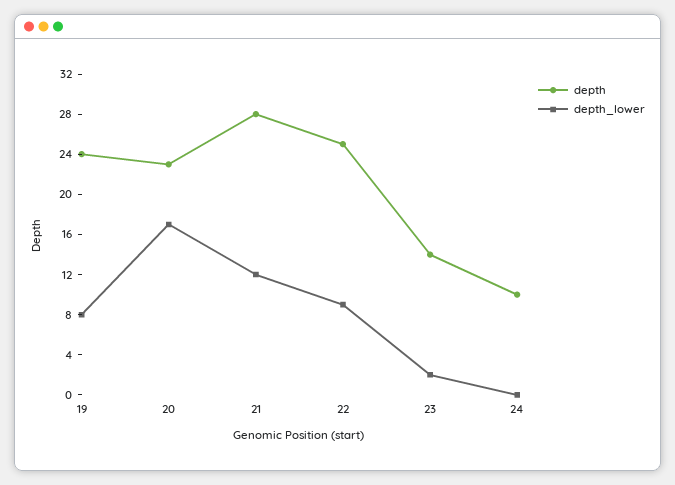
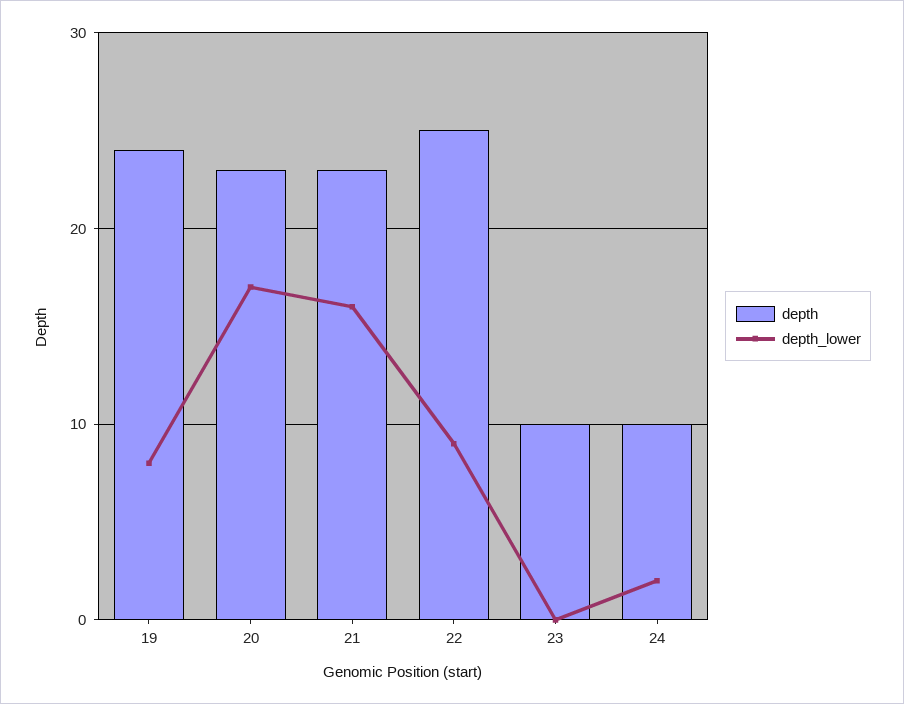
  {
    "depth": {
      "19": 24,
      "20": 23,
-     "21": 28,
+     "21": 23,
      "22": 25,
-     "23": 14,
+     "23": 10,
      "24": 10
    },
    "depth_lower": {
      "19": 8,
      "20": 17,
-     "21": 12,
+     "21": 16,
      "22": 9,
-     "23": 2,
+     "23": 0,
-     "24": 0
+     "24": 2
    }
  }

